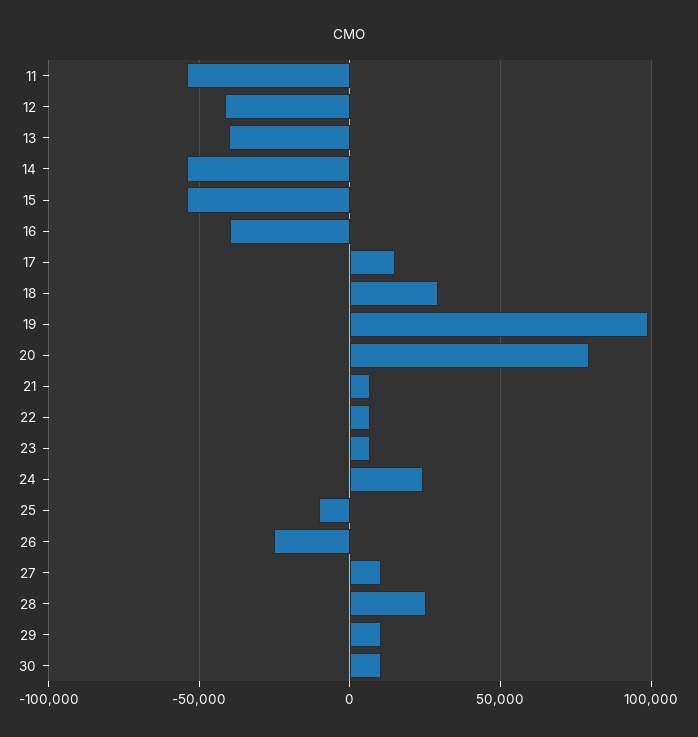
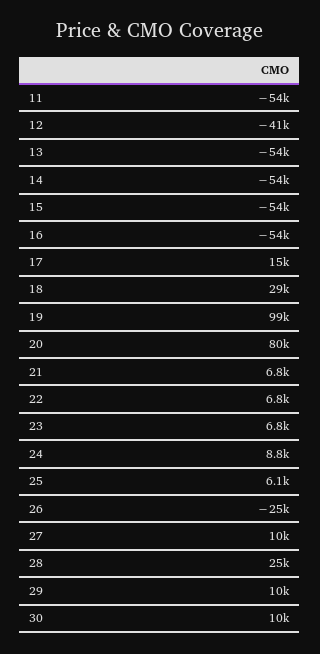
  {
    "11": -54000,
    "12": -41000,
-   "13": -40000,
+   "13": -54000,
    "14": -54000,
    "15": -54000,
-   "16": -40000,
+   "16": -54000,
    "17": 15000,
    "18": 29000,
    "19": 99000,
    "20": 80000,
    "21": 6800,
    "22": 6800,
    "23": 6800,
-   "24": 25000,
+   "24": 8800,
-   "25": -10000,
+   "25": 6100,
    "26": -25000,
    "27": 10000,
    "28": 25000,
    "29": 10000,
    "30": 10000
  }

